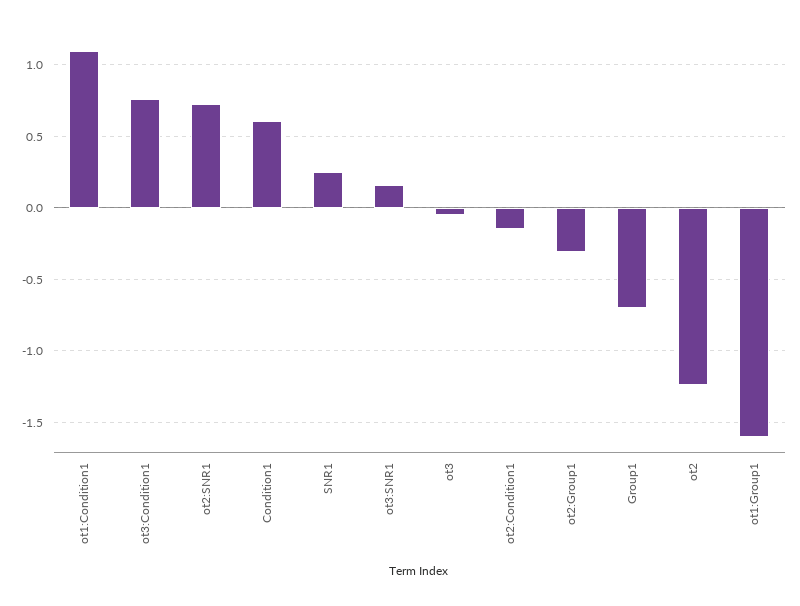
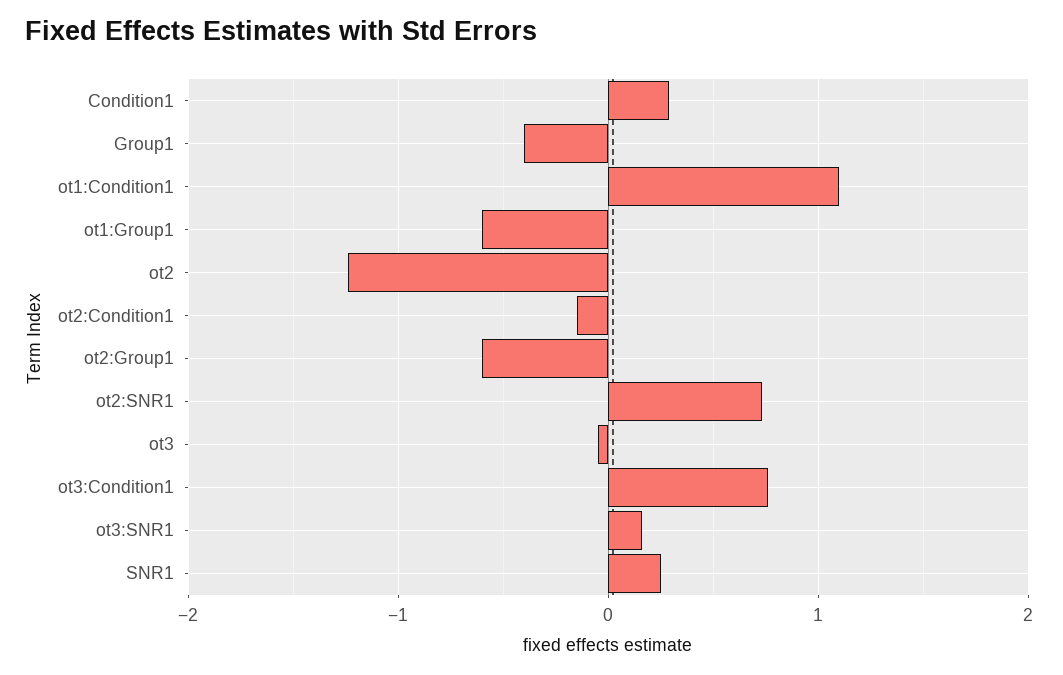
  {
    "ot1:Condition1": 1.1,
    "ot3:Condition1": 0.75,
    "ot2:SNR1": 0.75,
-   "Condition1": 0.6,
+   "Condition1": 0.3,
    "SNR1": 0.25,
    "ot3:SNR1": 0.15,
    "ot3": -0.05,
    "ot2:Condition1": -0.15,
-   "ot2:Group1": -0.3,
+   "ot2:Group1": -0.6,
-   "Group1": -0.7,
+   "Group1": -0.4,
    "ot2": -1.25,
-   "ot1:Group1": -1.6
+   "ot1:Group1": -0.6
  }

